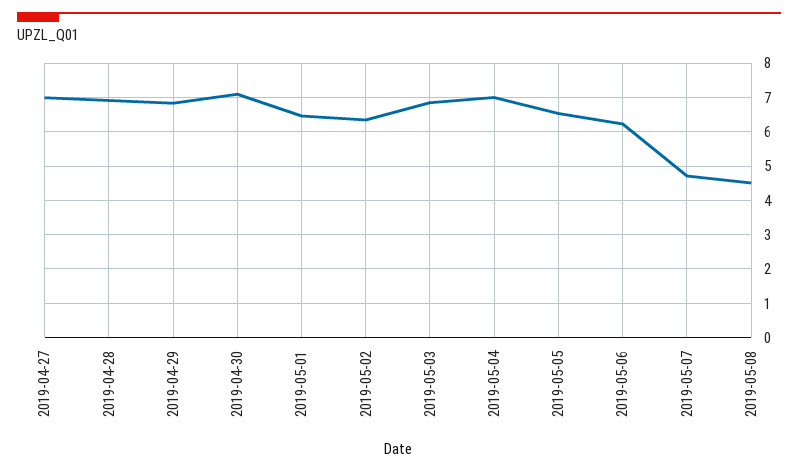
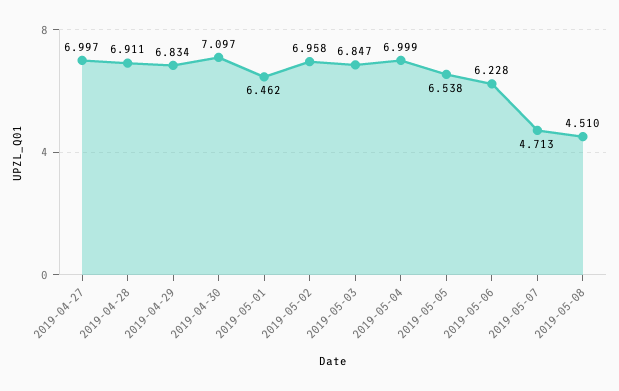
  {
    "2019-04-27": 6.997,
    "2019-04-28": 6.911,
    "2019-04-29": 6.834,
    "2019-04-30": 7.097,
    "2019-05-01": 6.462,
-   "2019-05-02": 6.4,
+   "2019-05-02": 6.958,
    "2019-05-03": 6.847,
    "2019-05-04": 6.999,
    "2019-05-05": 6.538,
    "2019-05-06": 6.228,
    "2019-05-07": 4.713,
    "2019-05-08": 4.51
  }

